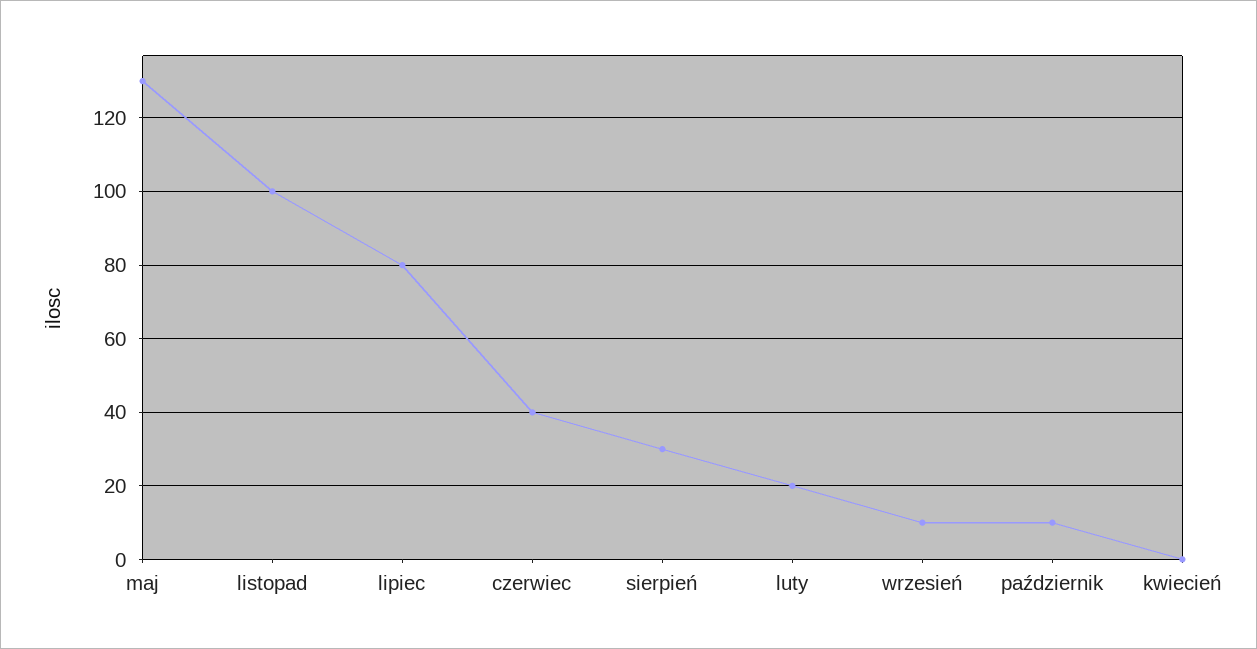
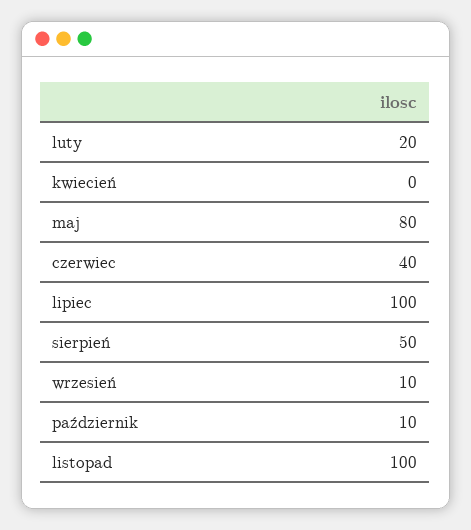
  {
-   "maj": 130,
+   "maj": 80,
    "listopad": 100,
-   "lipiec": 80,
+   "lipiec": 100,
    "czerwiec": 40,
-   "sierpień": 30,
+   "sierpień": 50,
    "luty": 20,
    "wrzesień": 10,
    "październik": 10,
    "kwiecień": 0
  }

